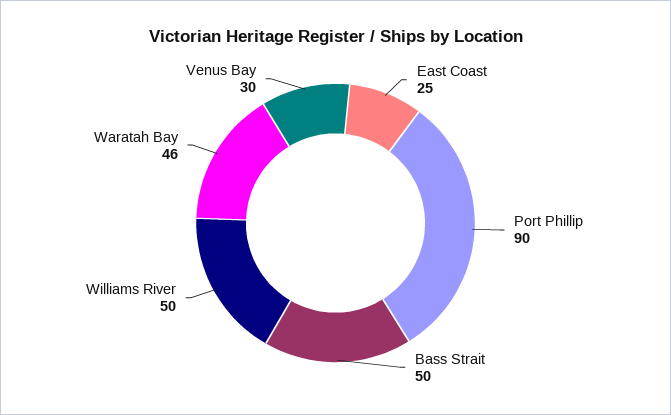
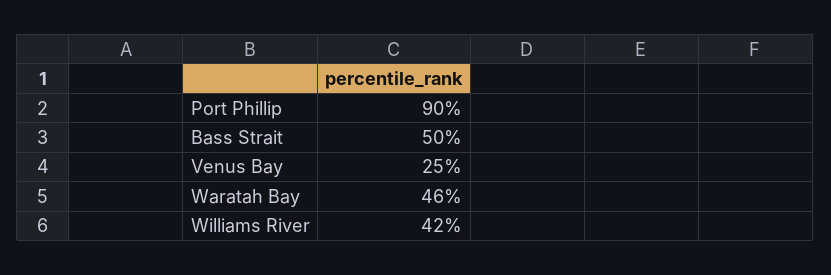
  {
-   "East Coast": 25,
    "Port Phillip": 90,
    "Bass Strait": 50,
-   "Williams River": 50,
+   "Williams River": 42,
    "Waratah Bay": 46,
-   "Venus Bay": 30
+   "Venus Bay": 25
  }

